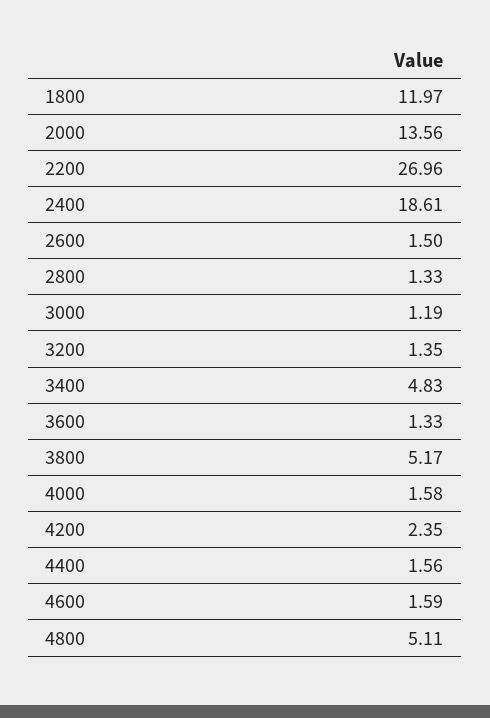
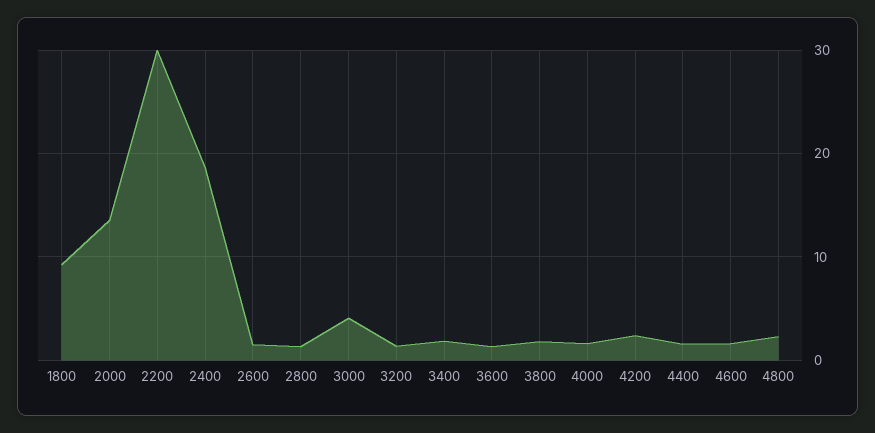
  {
-   "1800": 11.97,
+   "1800": 9,
    "2000": 13.56,
-   "2200": 26.96,
+   "2200": 30,
    "2400": 18.61,
    "2600": 1.5,
    "2800": 1.33,
-   "3000": 1.19,
+   "3000": 4,
    "3200": 1.35,
-   "3400": 4.83,
+   "3400": 2,
    "3600": 1.33,
-   "3800": 5.17,
+   "3800": 2,
    "4000": 1.58,
    "4200": 2.35,
    "4400": 1.56,
    "4600": 1.59,
-   "4800": 5.11
+   "4800": 2
  }

